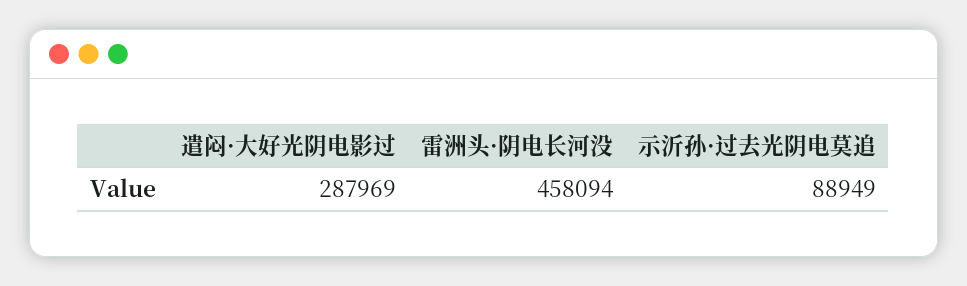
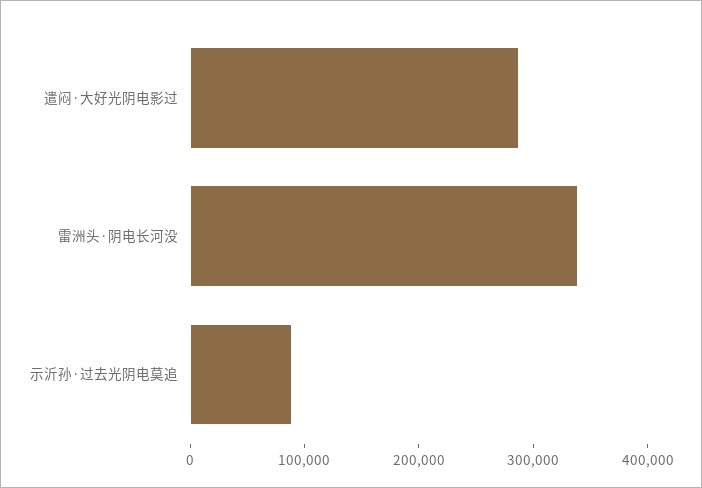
  {
    "遣闷·大好光阴电影过": 287969,
-   "雷洲头·阴电长河没": 458094,
+   "雷洲头·阴电长河没": 340000,
    "示沂孙·过去光阴电莫追": 88949
  }

